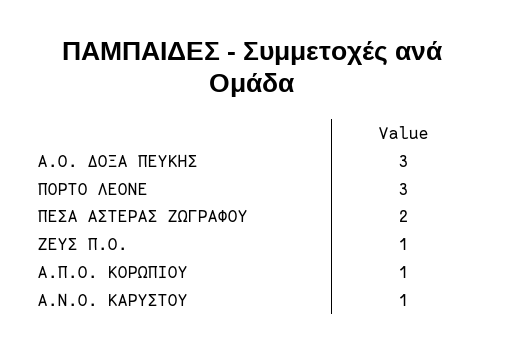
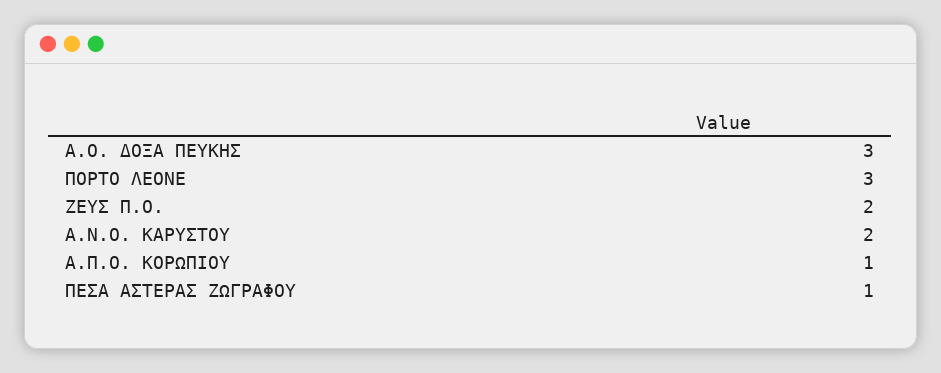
  {
    "Α.Ο. ΔΟΞΑ ΠΕΥΚΗΣ": 3,
    "ΠΟΡΤΟ ΛΕΟΝΕ": 3,
-   "ΠΕΣΑ ΑΣΤΕΡΑΣ ΖΩΓΡΑΦΟΥ": 2,
+   "ΠΕΣΑ ΑΣΤΕΡΑΣ ΖΩΓΡΑΦΟΥ": 1,
-   "ΖΕΥΣ Π.Ο.": 1,
+   "ΖΕΥΣ Π.Ο.": 2,
    "Α.Π.Ο. ΚΟΡΩΠΙΟΥ": 1,
-   "Α.Ν.Ο. ΚΑΡΥΣΤΟΥ": 1
+   "Α.Ν.Ο. ΚΑΡΥΣΤΟΥ": 2
  }

